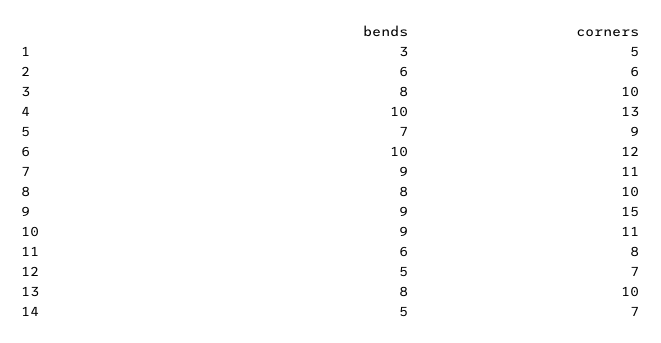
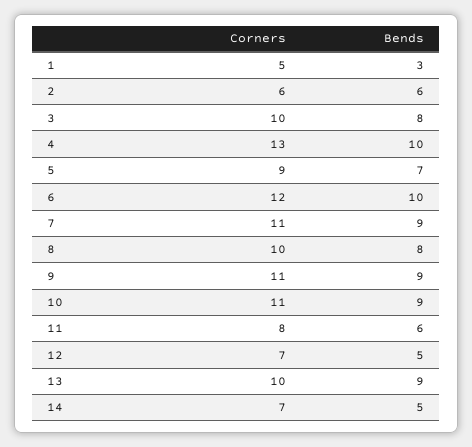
  {
    "bends": {
      "1": 3,
      "2": 6,
      "3": 8,
      "4": 10,
      "5": 7,
      "6": 10,
      "7": 9,
      "8": 8,
      "9": 9,
      "10": 9,
      "11": 6,
      "12": 5,
-     "13": 8,
+     "13": 9,
      "14": 5
    },
    "corners": {
      "1": 5,
      "2": 6,
      "3": 10,
      "4": 13,
      "5": 9,
      "6": 12,
      "7": 11,
      "8": 10,
-     "9": 15,
+     "9": 11,
      "10": 11,
      "11": 8,
      "12": 7,
      "13": 10,
      "14": 7
    }
  }

